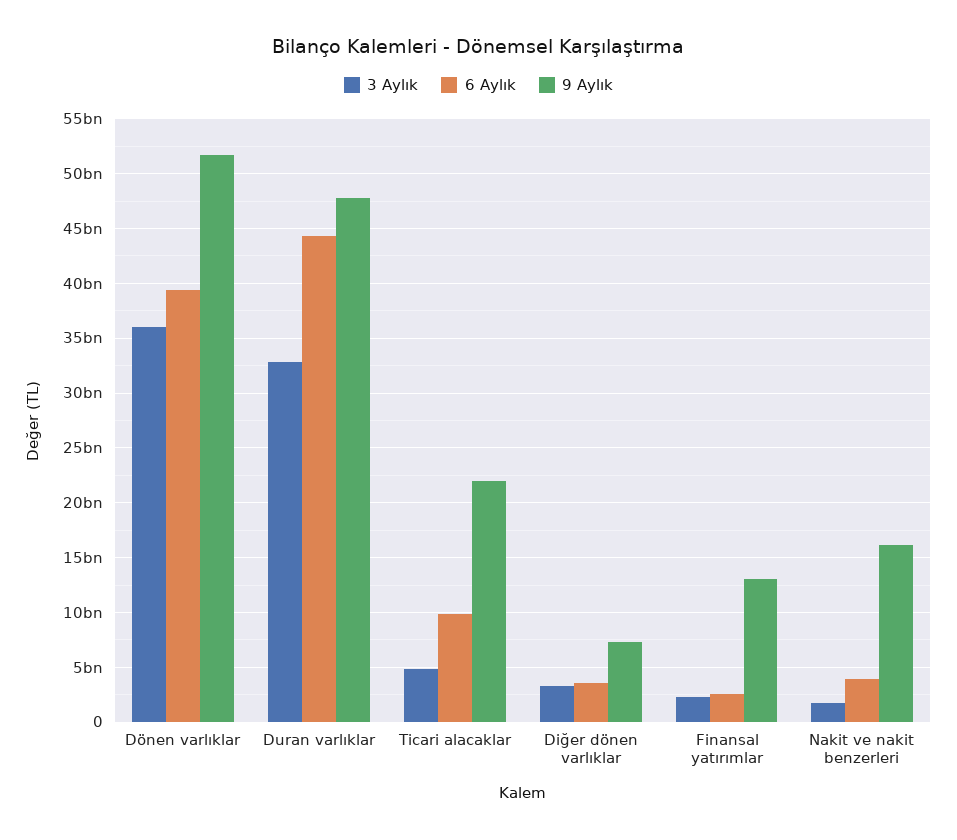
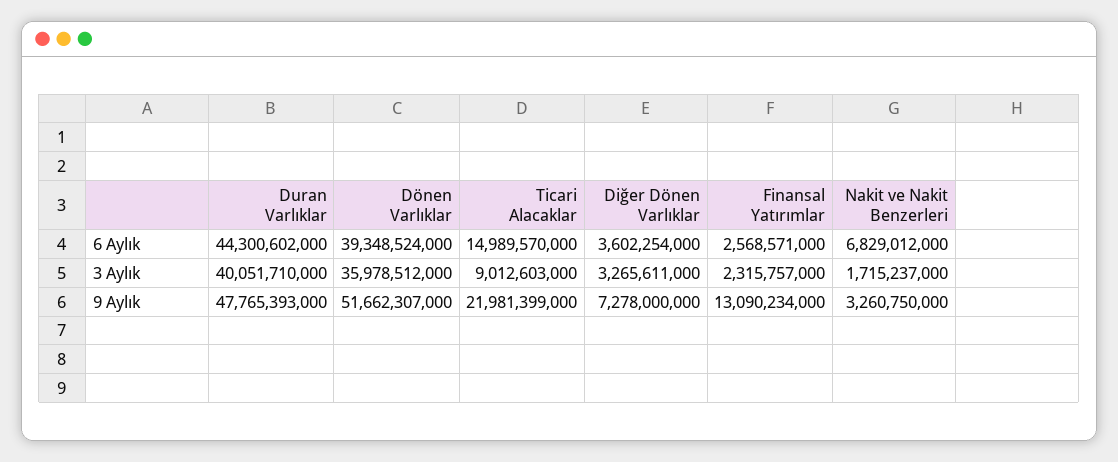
  {
    "3 Aylık": {
      "Dönen varlıklar": 35978512000,
-     "Duran varlıklar": 33000000000,
+     "Duran varlıklar": 40051710000,
-     "Ticari alacaklar": 5000000000,
+     "Ticari alacaklar": 9012603000,
      "Diğer dönen varlıklar": 3265611000,
      "Finansal yatırımlar": 2315757000,
      "Nakit ve nakit benzerleri": 1715237000
    },
    "6 Aylık": {
      "Dönen varlıklar": 39348524000,
      "Duran varlıklar": 44300602000,
-     "Ticari alacaklar": 10000000000,
+     "Ticari alacaklar": 14989570000,
      "Diğer dönen varlıklar": 3602254000,
      "Finansal yatırımlar": 2568571000,
-     "Nakit ve nakit benzerleri": 4000000000
+     "Nakit ve nakit benzerleri": 6829012000
    },
    "9 Aylık": {
      "Dönen varlıklar": 51662307000,
      "Duran varlıklar": 47765393000,
      "Ticari alacaklar": 21981399000,
      "Diğer dönen varlıklar": 7278000000,
      "Finansal yatırımlar": 13090234000,
-     "Nakit ve nakit benzerleri": 16000000000
+     "Nakit ve nakit benzerleri": 3260750000
    }
  }

